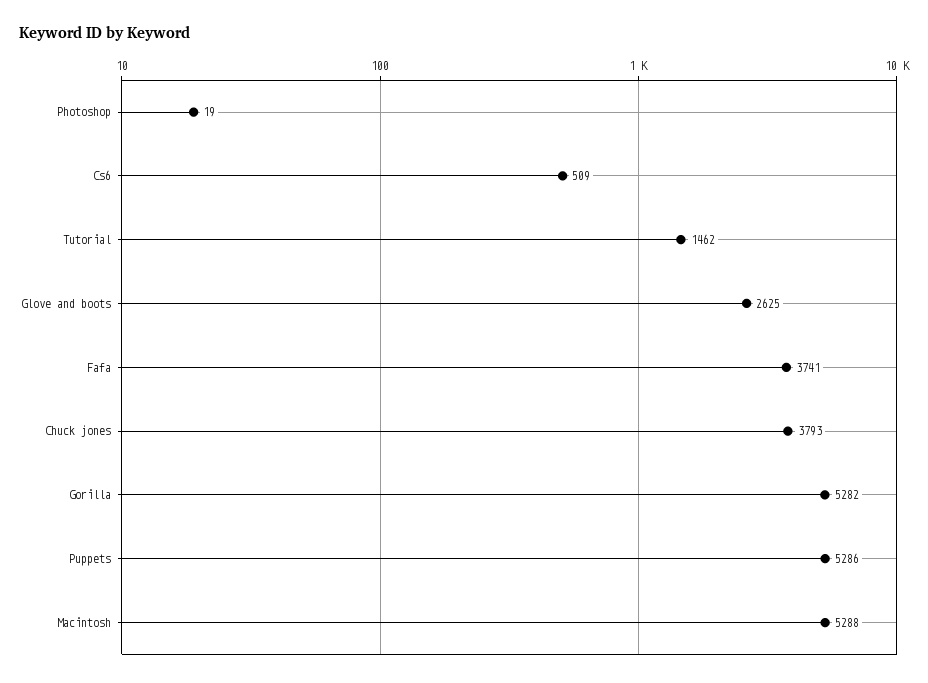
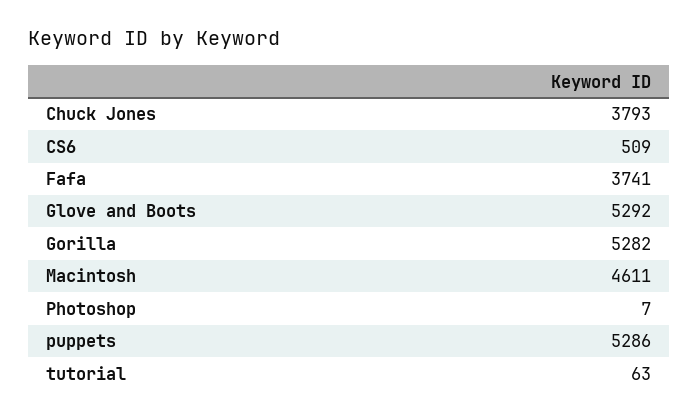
  {
-   "Photoshop": 19,
+   "Photoshop": 7,
    "Cs6": 509,
-   "Tutorial": 1462,
+   "Tutorial": 63,
-   "Glove and boots": 2625,
+   "Glove and boots": 5292,
    "Fafa": 3741,
    "Chuck jones": 3793,
    "Gorilla": 5282,
    "Puppets": 5286,
-   "Macintosh": 5288
+   "Macintosh": 4611
  }

